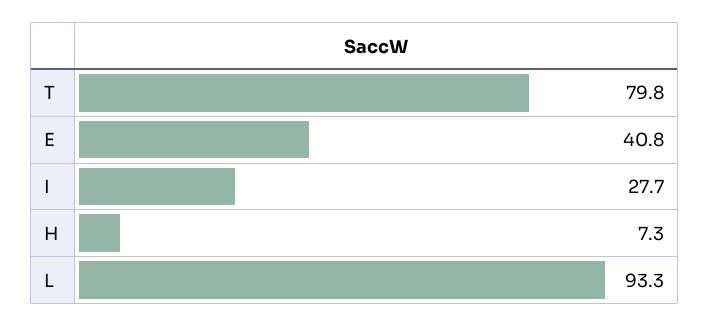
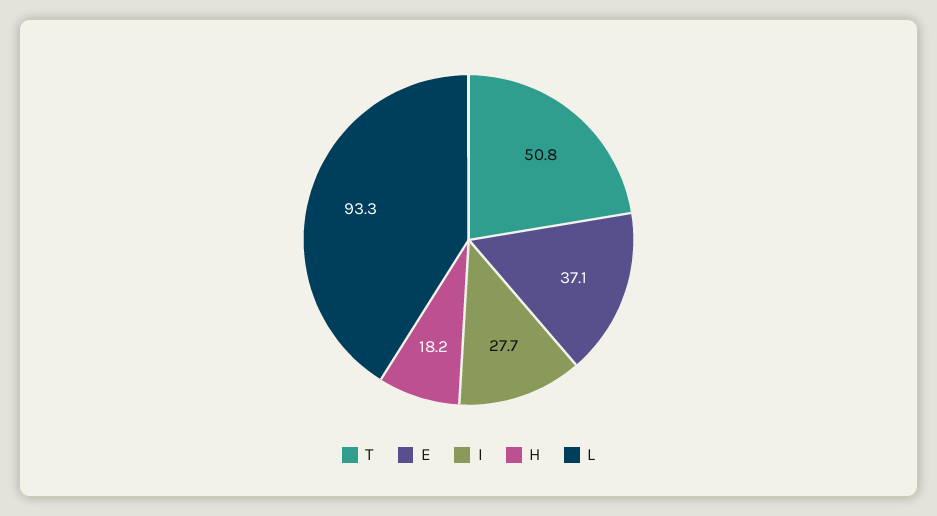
  {
-   "T": 79.8,
+   "T": 50.8,
-   "E": 40.8,
+   "E": 37.1,
    "I": 27.7,
-   "H": 7.3,
+   "H": 18.2,
    "L": 93.3
  }

